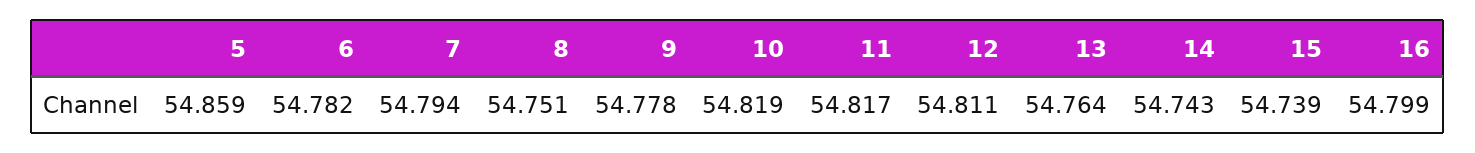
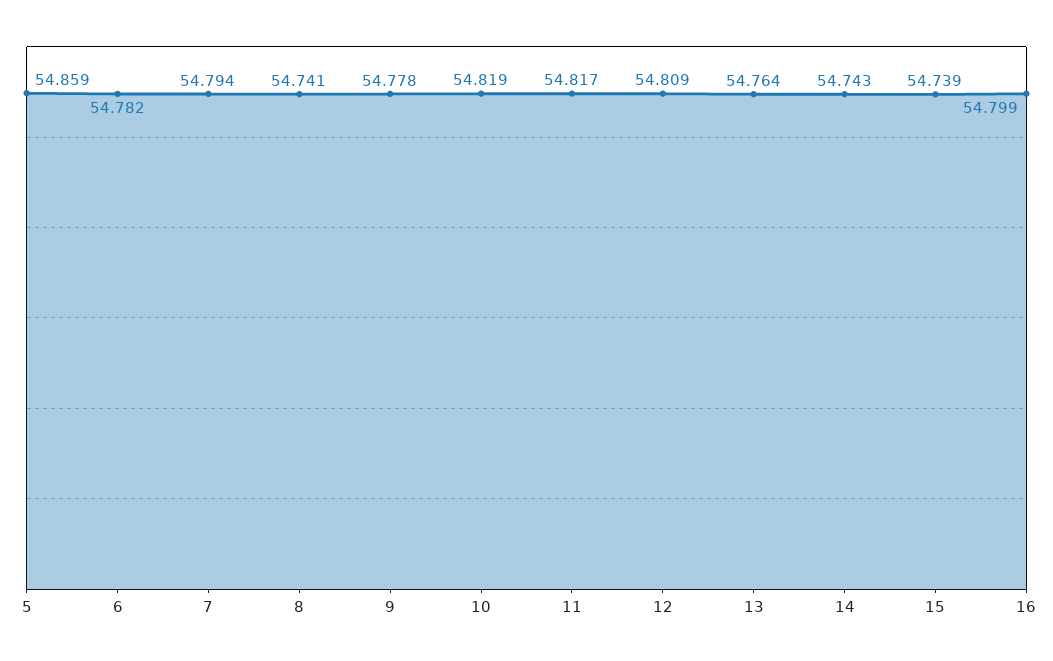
  {
    "5": 54.859,
    "6": 54.782,
    "7": 54.794,
-   "8": 54.751,
+   "8": 54.741,
    "9": 54.778,
    "10": 54.819,
    "11": 54.817,
-   "12": 54.811,
+   "12": 54.809,
    "13": 54.764,
    "14": 54.743,
    "15": 54.739,
    "16": 54.799
  }

